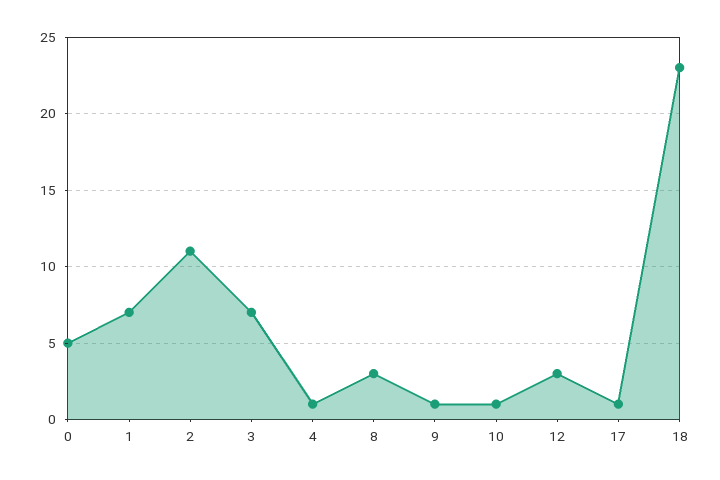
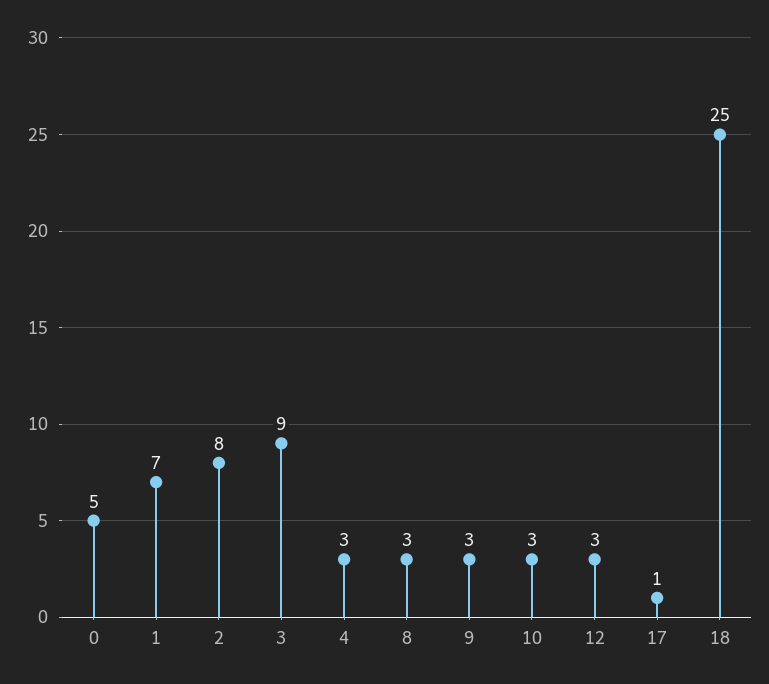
  {
    "0": 5,
    "1": 7,
-   "2": 11,
+   "2": 8,
-   "3": 7,
+   "3": 9,
-   "4": 1,
+   "4": 3,
    "8": 3,
-   "9": 1,
+   "9": 3,
-   "10": 1,
+   "10": 3,
    "12": 3,
    "17": 1,
-   "18": 23
+   "18": 25
  }

